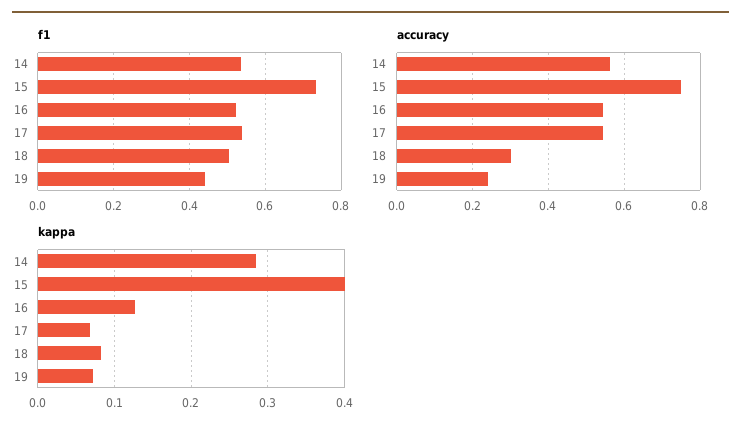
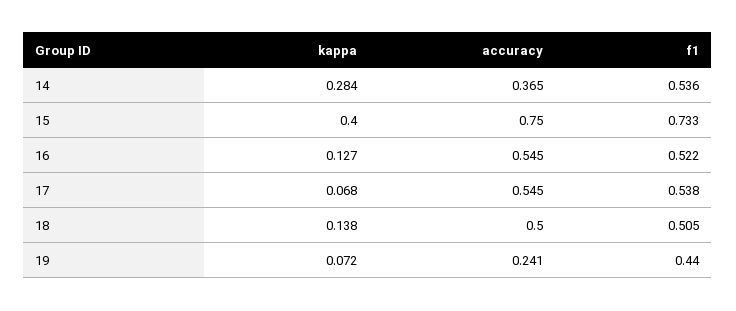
  {
    "f1": {
      "14": 0.536,
      "15": 0.733,
      "16": 0.522,
      "17": 0.538,
      "18": 0.505,
      "19": 0.44
    },
    "accuracy": {
-     "14": 0.56,
+     "14": 0.365,
      "15": 0.75,
      "16": 0.545,
      "17": 0.545,
-     "18": 0.3,
+     "18": 0.5,
      "19": 0.241
    },
    "kappa": {
      "14": 0.284,
      "15": 0.4,
      "16": 0.127,
      "17": 0.068,
-     "18": 0.08,
+     "18": 0.138,
      "19": 0.072
    }
  }

